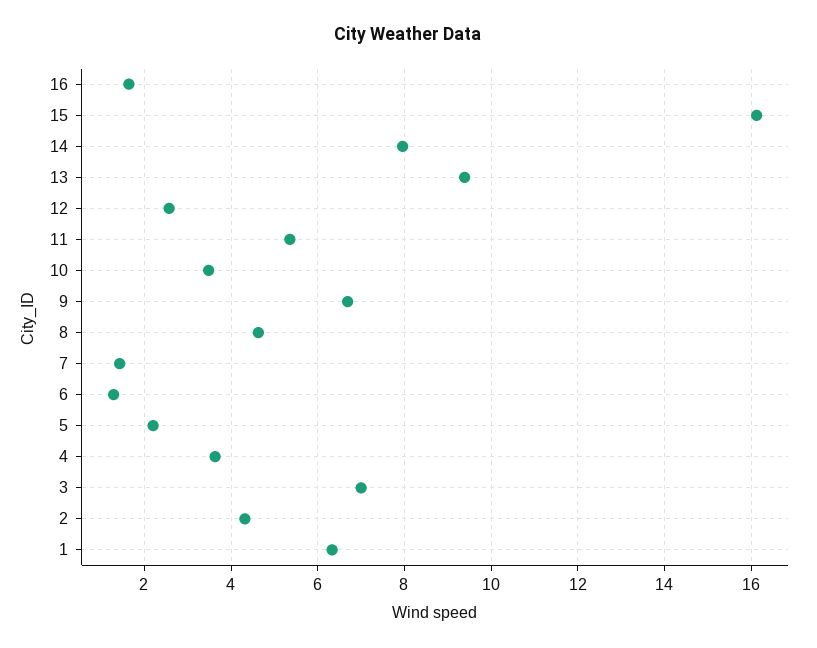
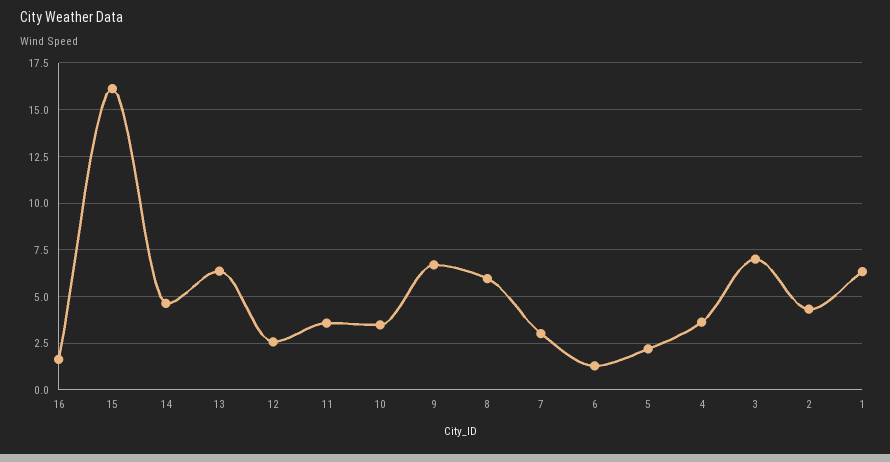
  {
    "16": 1.6,
    "15": 16.2,
-   "14": 8,
+   "14": 4.5,
-   "13": 9.4,
+   "13": 6.5,
    "12": 2.6,
-   "11": 5.4,
+   "11": 3.5,
    "10": 3.4,
    "9": 6.6,
-   "8": 4.6,
+   "8": 6,
-   "7": 1.4,
+   "7": 3,
    "6": 1.2,
    "5": 2.2,
    "4": 3.6,
    "3": 7,
    "2": 4.4,
    "1": 6.4
  }

